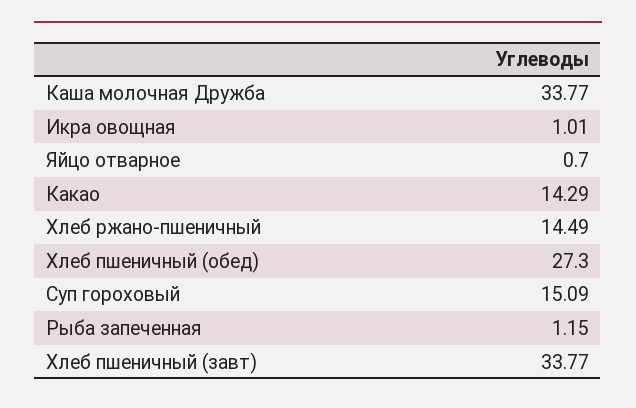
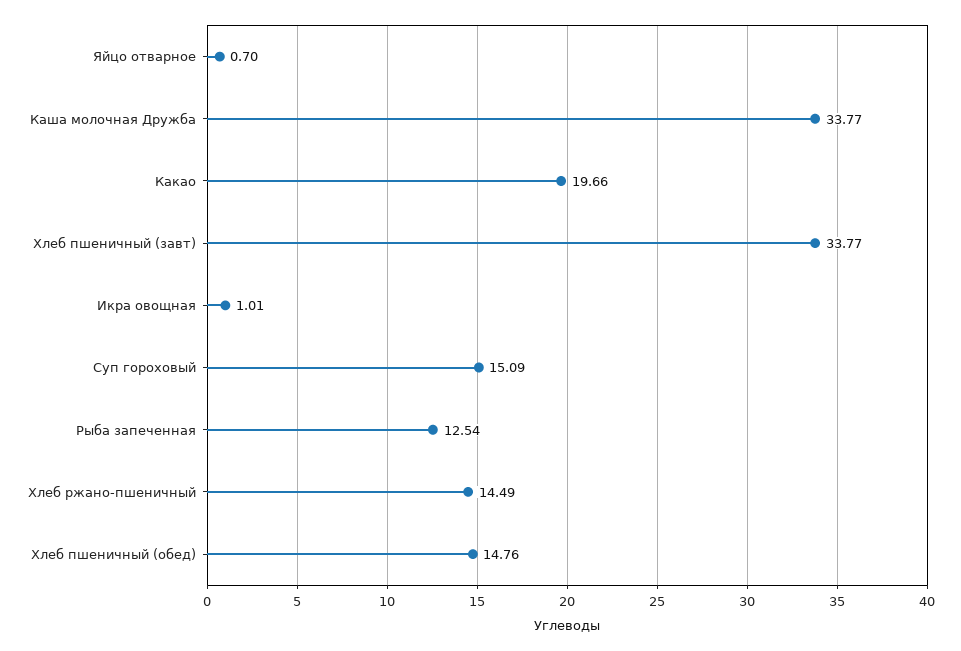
  {
    "Каша молочная Дружба": 33.77,
    "Икра овощная": 1.01,
    "Яйцо отварное": 0.7,
-   "Какао": 14.29,
+   "Какао": 19.66,
    "Хлеб ржано-пшеничный": 14.49,
-   "Хлеб пшеничный (обед)": 27.3,
+   "Хлеб пшеничный (обед)": 14.76,
    "Суп гороховый": 15.09,
-   "Рыба запеченная": 1.15,
+   "Рыба запеченная": 12.54,
    "Хлеб пшеничный (завт)": 33.77
  }

